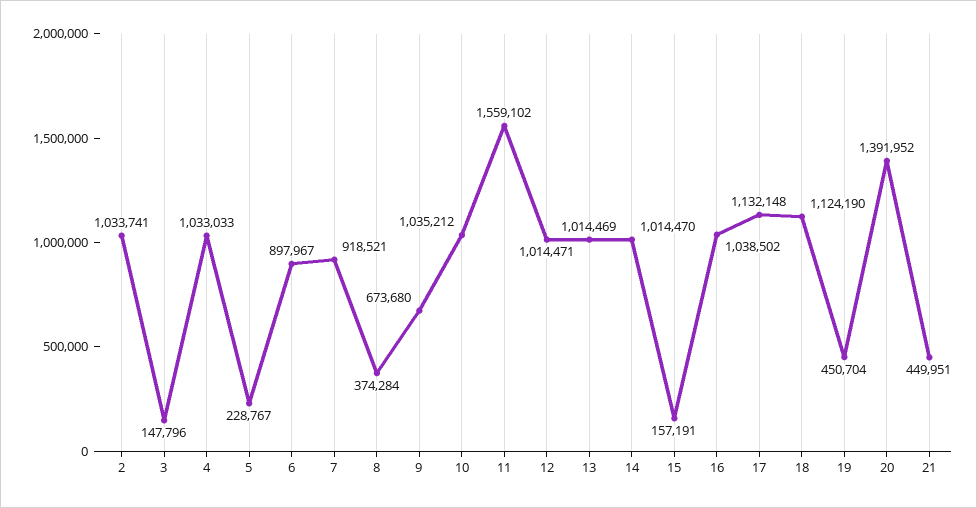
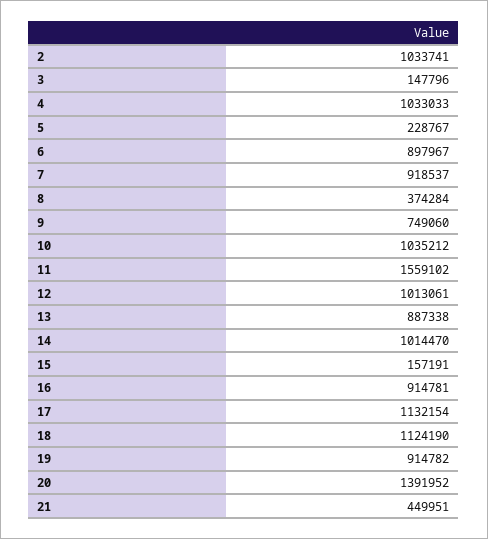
  {
    "2": 1033741,
    "3": 147796,
    "4": 1033033,
    "5": 228767,
    "6": 897967,
-   "7": 918521,
+   "7": 918537,
    "8": 374284,
-   "9": 673680,
+   "9": 749060,
    "10": 1035212,
    "11": 1559102,
-   "12": 1014471,
+   "12": 1013061,
-   "13": 1014469,
+   "13": 887338,
    "14": 1014470,
    "15": 157191,
-   "16": 1038502,
+   "16": 914781,
-   "17": 1132148,
+   "17": 1132154,
    "18": 1124190,
-   "19": 450704,
+   "19": 914782,
    "20": 1391952,
    "21": 449951
  }

